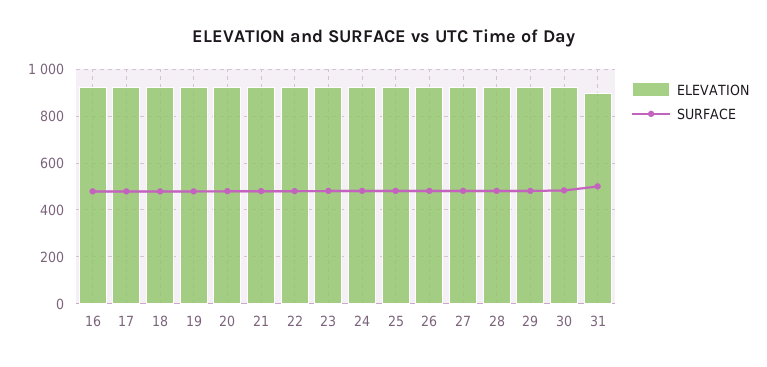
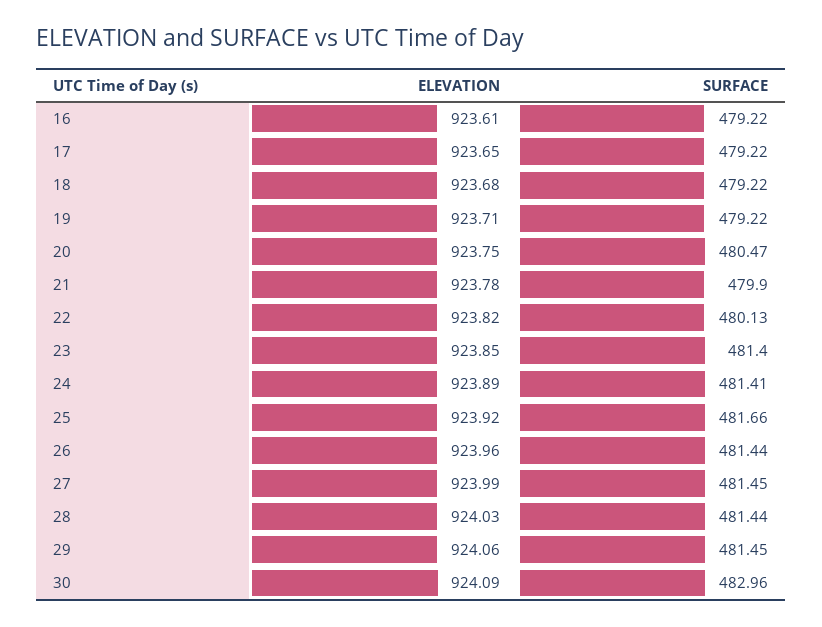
  {
    "ELEVATION": {
      "16": 923.61,
      "17": 923.65,
      "18": 923.68,
      "19": 923.71,
      "20": 923.75,
      "21": 923.78,
      "22": 923.82,
      "23": 923.85,
      "24": 923.89,
      "25": 923.92,
      "26": 923.96,
      "27": 923.99,
      "28": 924.03,
      "29": 924.06,
-     "30": 924.09,
+     "30": 924.09
-     "31": 900
    },
    "SURFACE": {
      "16": 479.22,
      "17": 479.22,
      "18": 479.22,
      "19": 479.22,
      "20": 480.47,
      "21": 479.9,
      "22": 480.13,
      "23": 481.4,
      "24": 481.41,
      "25": 481.66,
      "26": 481.44,
      "27": 481.45,
      "28": 481.44,
      "29": 481.45,
-     "30": 482.96,
+     "30": 482.96
-     "31": 500
    }
  }

